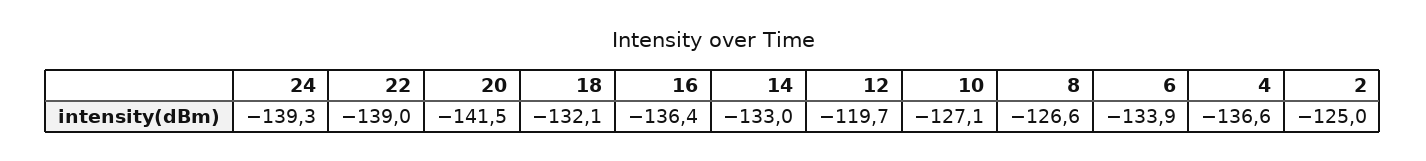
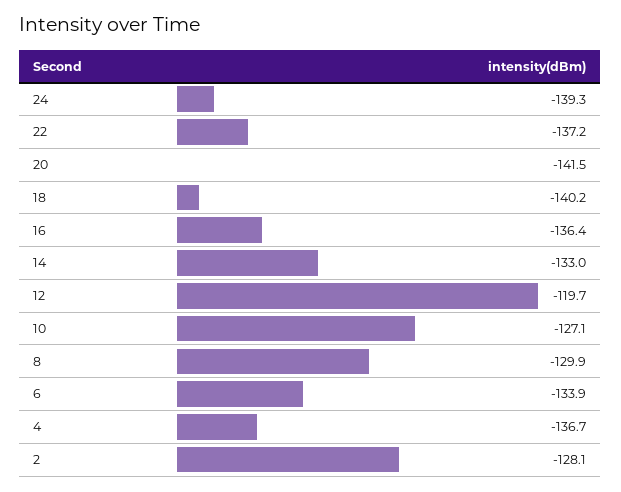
  {
    "24": -139.3,
-   "22": -139,
+   "22": -137.2,
    "20": -141.5,
-   "18": -132.1,
+   "18": -140.2,
    "16": -136.4,
    "14": -133,
    "12": -119.7,
    "10": -127.1,
-   "8": -126.6,
+   "8": -129.9,
    "6": -133.9,
-   "4": -136.6,
+   "4": -136.7,
-   "2": -125
+   "2": -128.1
  }

